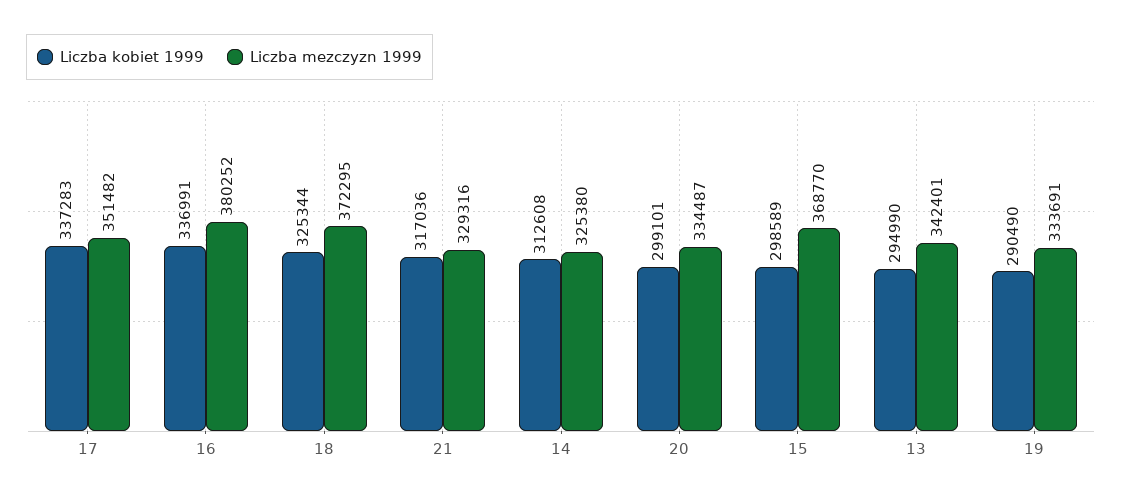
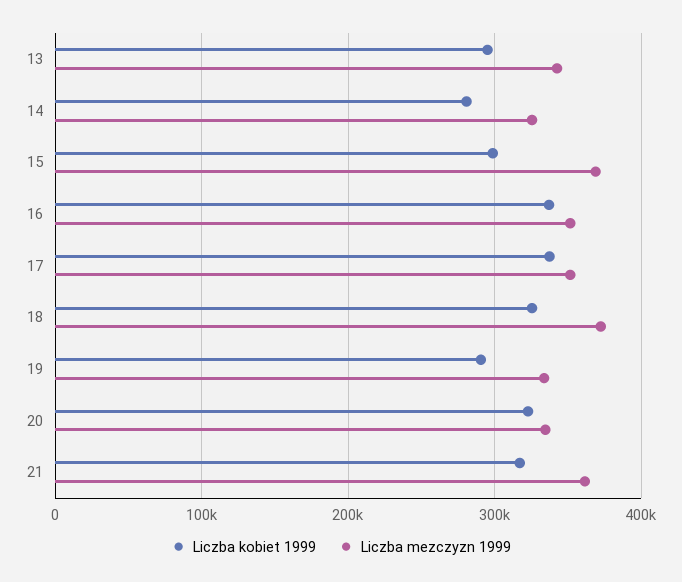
  {
    "Liczba kobiet 1999": {
      "17": 337283,
      "16": 336991,
      "18": 325344,
      "21": 317036,
-     "14": 312608,
+     "14": 280000,
-     "20": 299101,
+     "20": 320000,
      "15": 298589,
      "13": 294990,
      "19": 290490
    },
    "Liczba mezczyzn 1999": {
      "17": 351482,
-     "16": 380252,
+     "16": 350000,
      "18": 372295,
-     "21": 329316,
+     "21": 360000,
      "14": 325380,
      "20": 334487,
      "15": 368770,
      "13": 342401,
      "19": 333691
    }
  }

